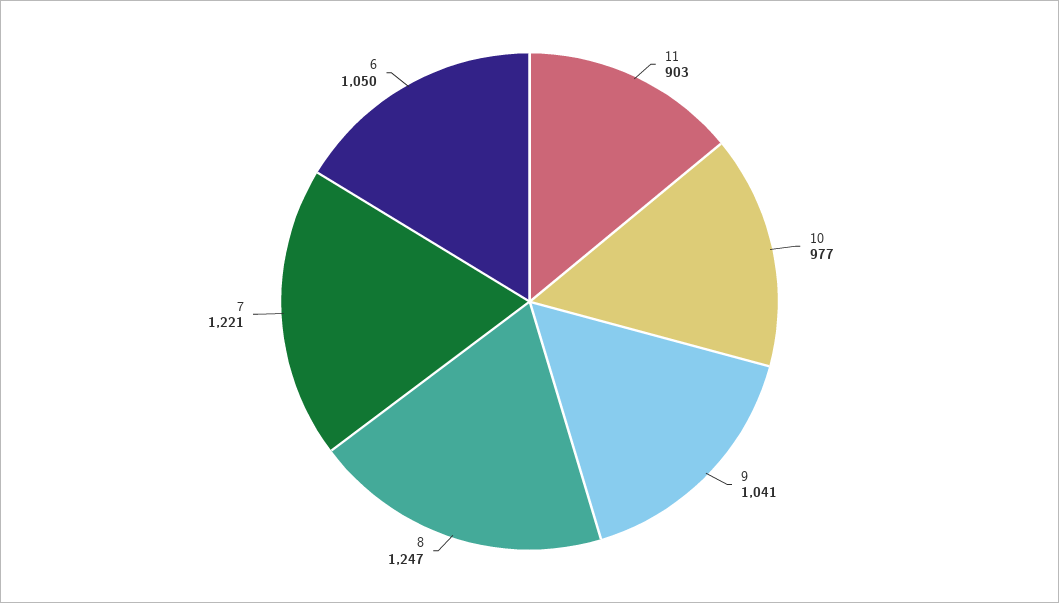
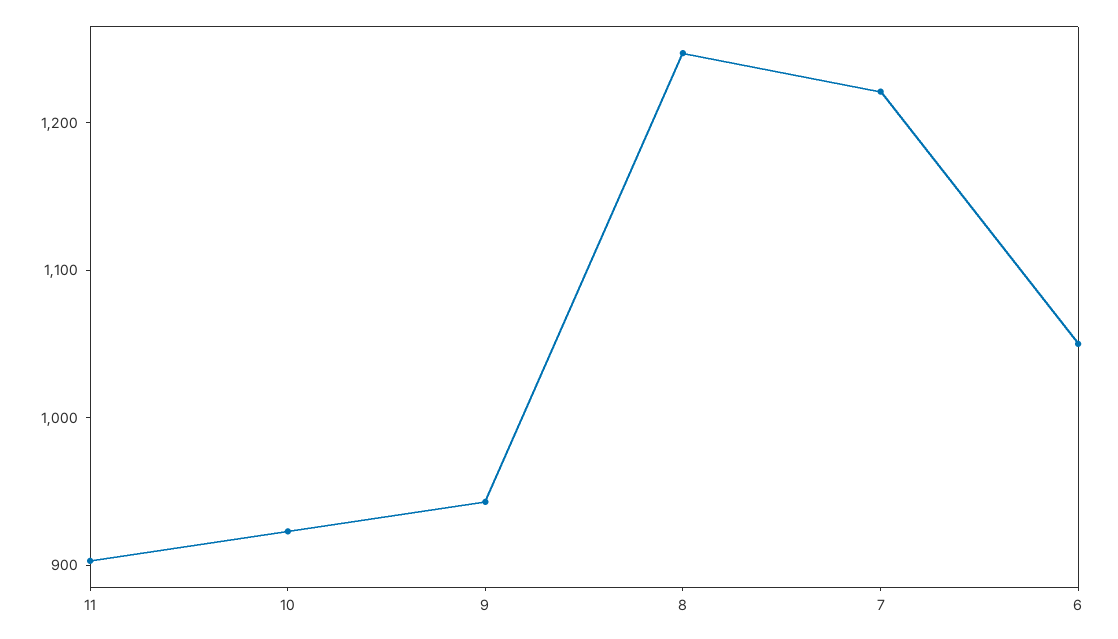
  {
    "11": 903,
-   "10": 977,
+   "10": 920,
-   "9": 1041,
+   "9": 940,
    "8": 1247,
    "7": 1221,
    "6": 1050
  }

